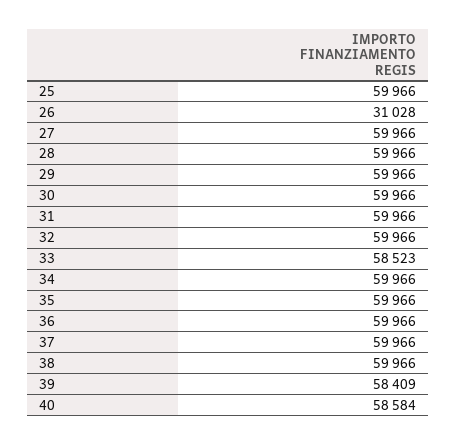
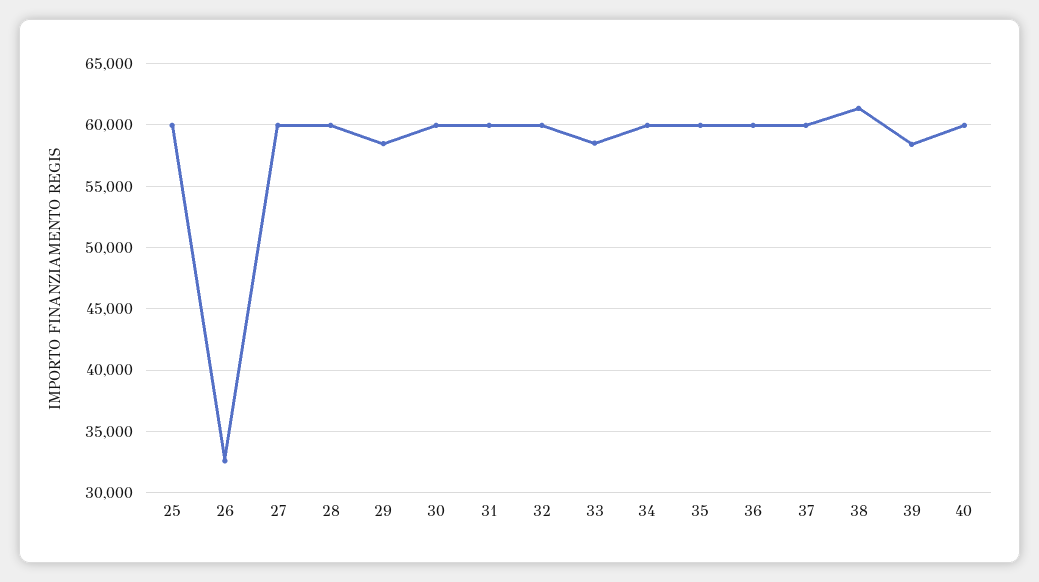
  {
    "25": 59966,
-   "26": 31028,
+   "26": 32500,
    "27": 59966,
    "28": 59966,
-   "29": 59966,
+   "29": 58500,
    "30": 59966,
    "31": 59966,
    "32": 59966,
    "33": 58523,
    "34": 59966,
    "35": 59966,
    "36": 59966,
    "37": 59966,
-   "38": 59966,
+   "38": 61500,
    "39": 58409,
-   "40": 58584
+   "40": 60000
  }

